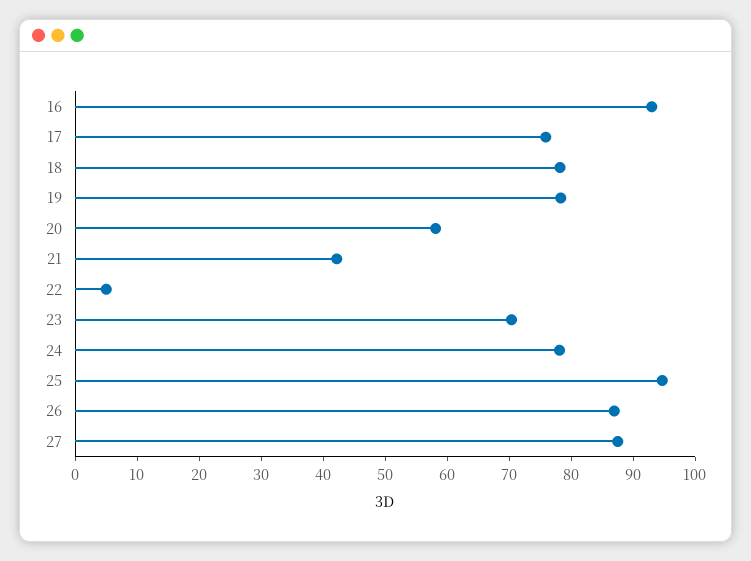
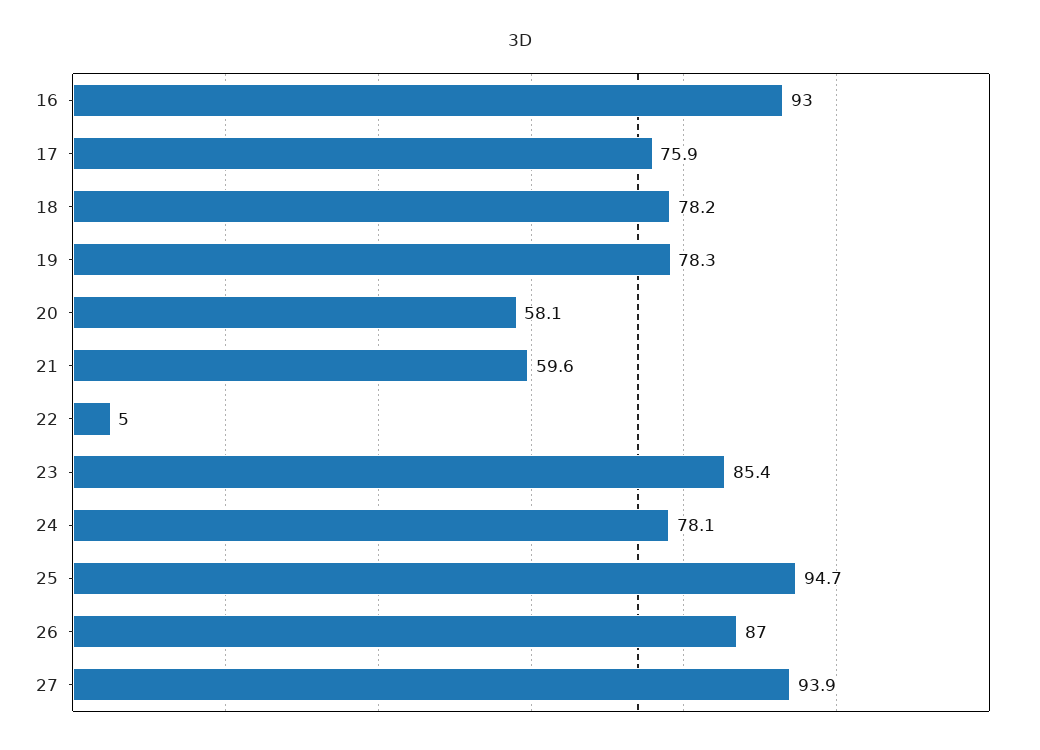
  {
    "16": 93,
    "17": 75.9,
    "18": 78.2,
    "19": 78.3,
    "20": 58.1,
-   "21": 42,
+   "21": 59.6,
    "22": 5,
-   "23": 70,
+   "23": 85.4,
    "24": 78.1,
    "25": 94.7,
    "26": 87,
-   "27": 88
+   "27": 93.9
  }

